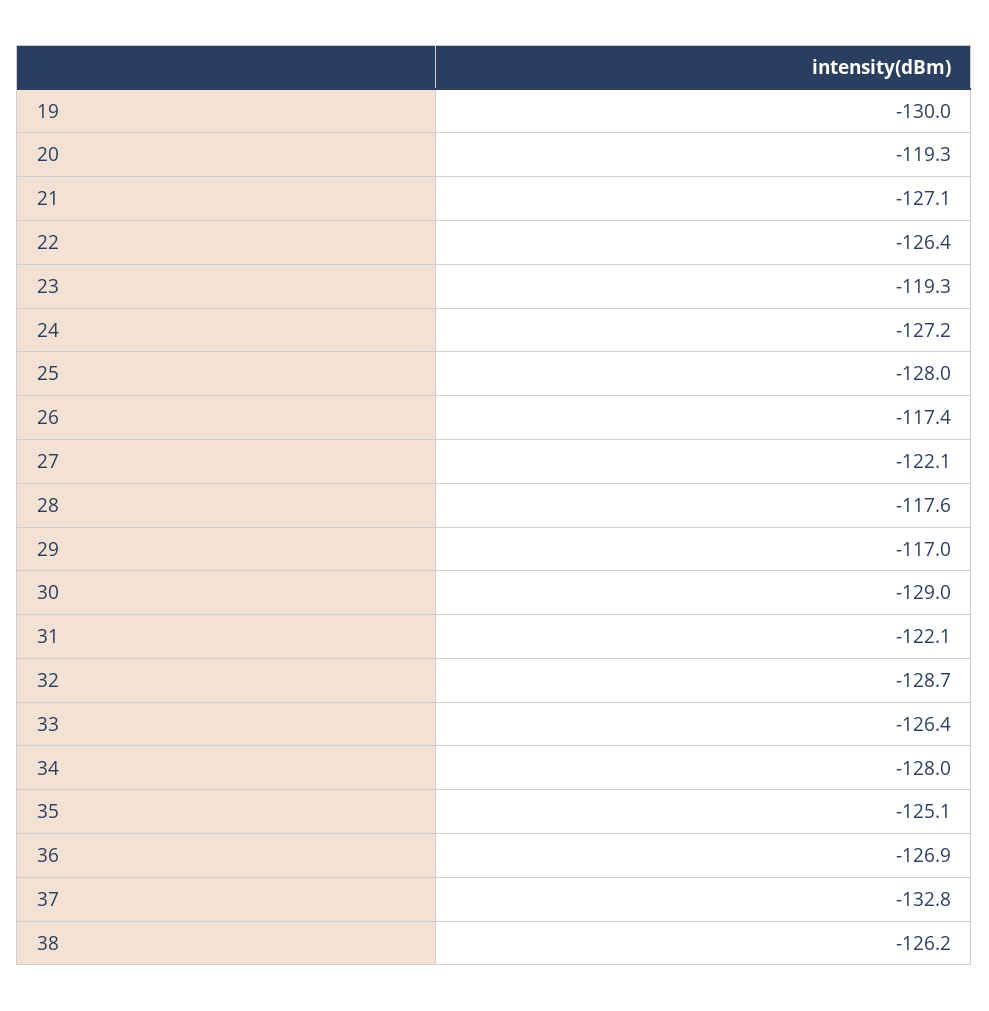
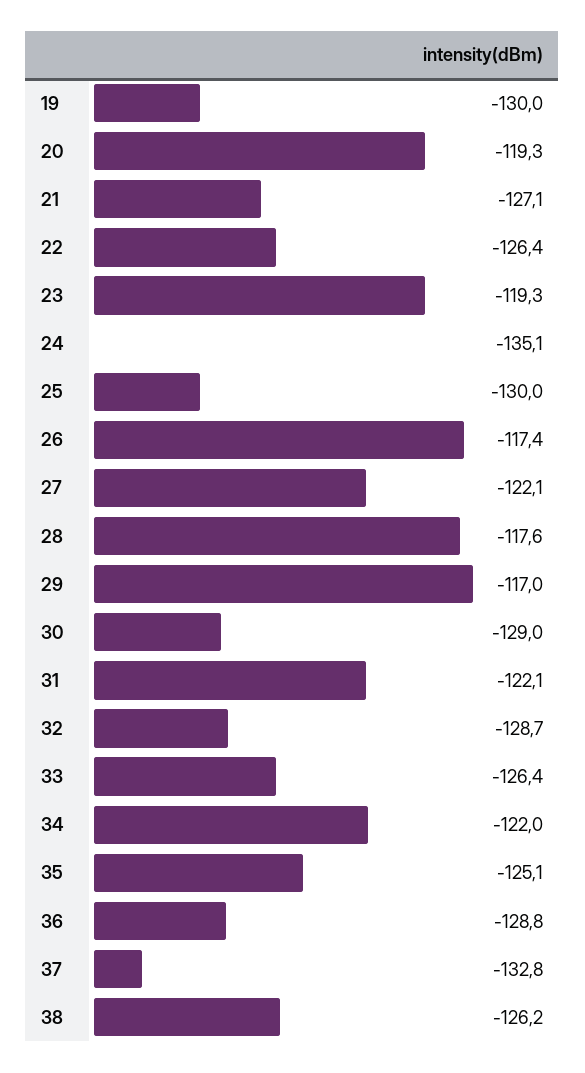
  {
    "19": -130,
    "20": -119.3,
    "21": -127.1,
    "22": -126.4,
    "23": -119.3,
-   "24": -127.2,
+   "24": -135.1,
-   "25": -128,
+   "25": -130,
    "26": -117.4,
    "27": -122.1,
    "28": -117.6,
    "29": -117,
    "30": -129,
    "31": -122.1,
    "32": -128.7,
    "33": -126.4,
-   "34": -128,
+   "34": -122,
    "35": -125.1,
-   "36": -126.9,
+   "36": -128.8,
    "37": -132.8,
    "38": -126.2
  }

